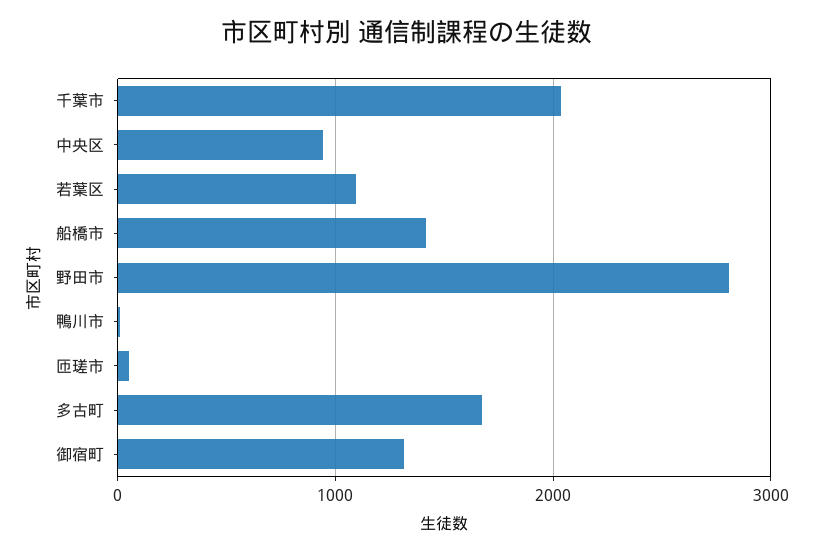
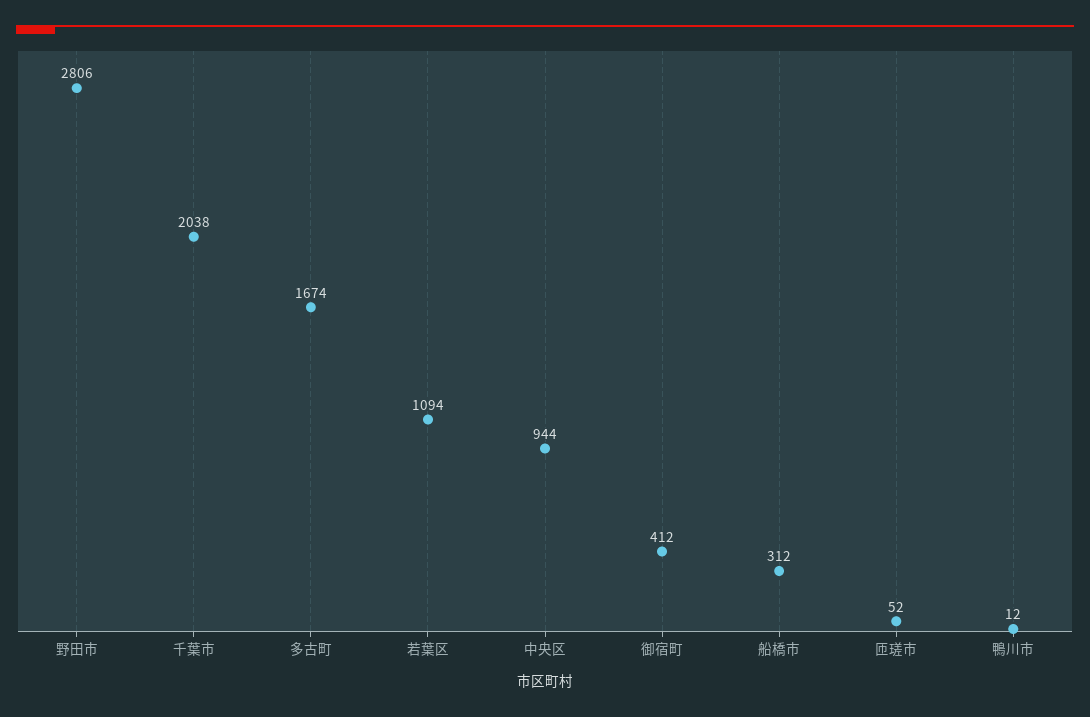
  {
    "千葉市": 2038,
    "中央区": 944,
    "若葉区": 1094,
-   "船橋市": 1400,
+   "船橋市": 312,
    "野田市": 2806,
    "鴨川市": 12,
    "匝瑳市": 52,
    "多古町": 1674,
-   "御宿町": 1300
+   "御宿町": 412
  }

